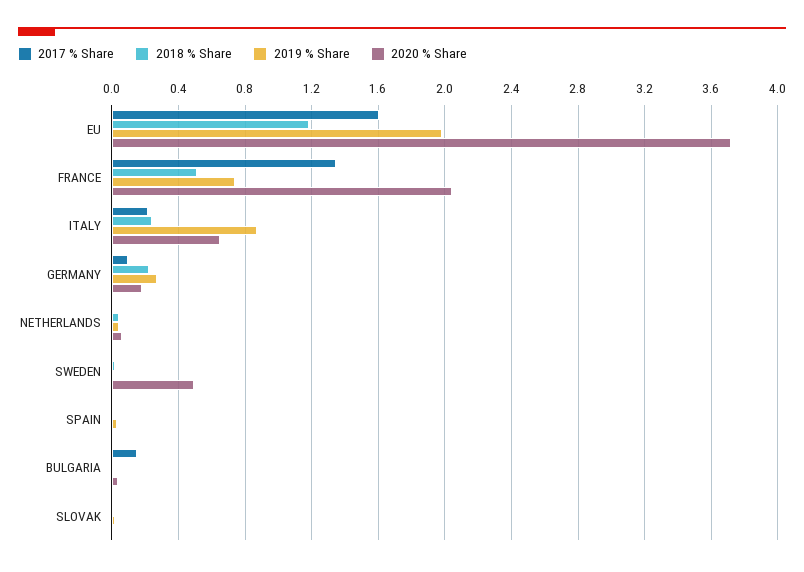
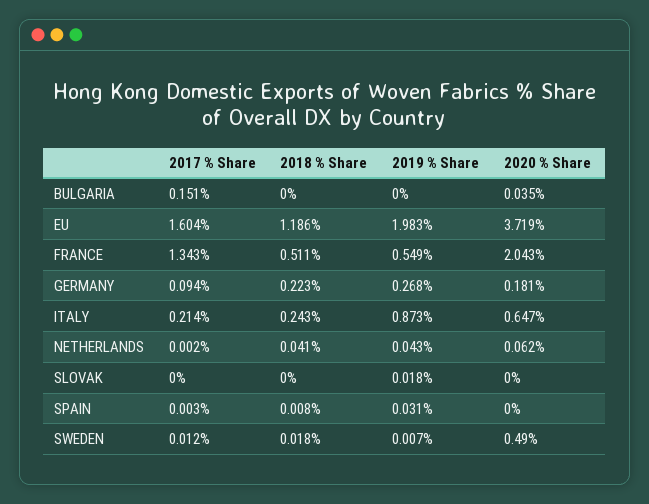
  {
    "2017 % Share": {
      "EU": 1.604,
      "FRANCE": 1.343,
      "ITALY": 0.214,
      "GERMANY": 0.094,
      "NETHERLANDS": 0.002,
      "SWEDEN": 0.012,
      "SPAIN": 0.003,
      "BULGARIA": 0.151,
      "SLOVAK": 0
    },
    "2018 % Share": {
      "EU": 1.186,
      "FRANCE": 0.511,
      "ITALY": 0.243,
      "GERMANY": 0.223,
      "NETHERLANDS": 0.041,
      "SWEDEN": 0.018,
      "SPAIN": 0.008,
      "BULGARIA": 0,
      "SLOVAK": 0
    },
    "2019 % Share": {
      "EU": 1.983,
-     "FRANCE": 0.75,
+     "FRANCE": 0.549,
      "ITALY": 0.873,
      "GERMANY": 0.268,
      "NETHERLANDS": 0.043,
      "SWEDEN": 0.007,
      "SPAIN": 0.031,
      "BULGARIA": 0,
      "SLOVAK": 0.018
    },
    "2020 % Share": {
      "EU": 3.719,
      "FRANCE": 2.043,
      "ITALY": 0.647,
      "GERMANY": 0.181,
      "NETHERLANDS": 0.062,
      "SWEDEN": 0.49,
      "SPAIN": 0,
      "BULGARIA": 0.035,
      "SLOVAK": 0
    }
  }

